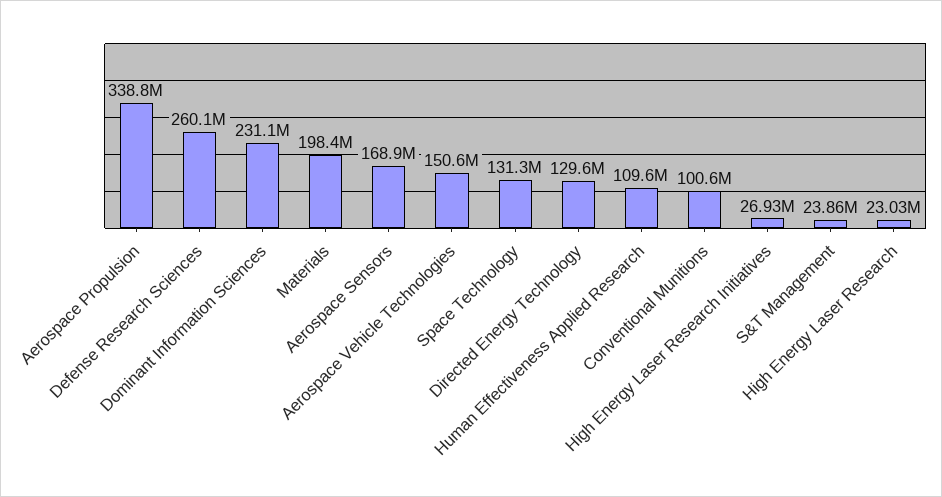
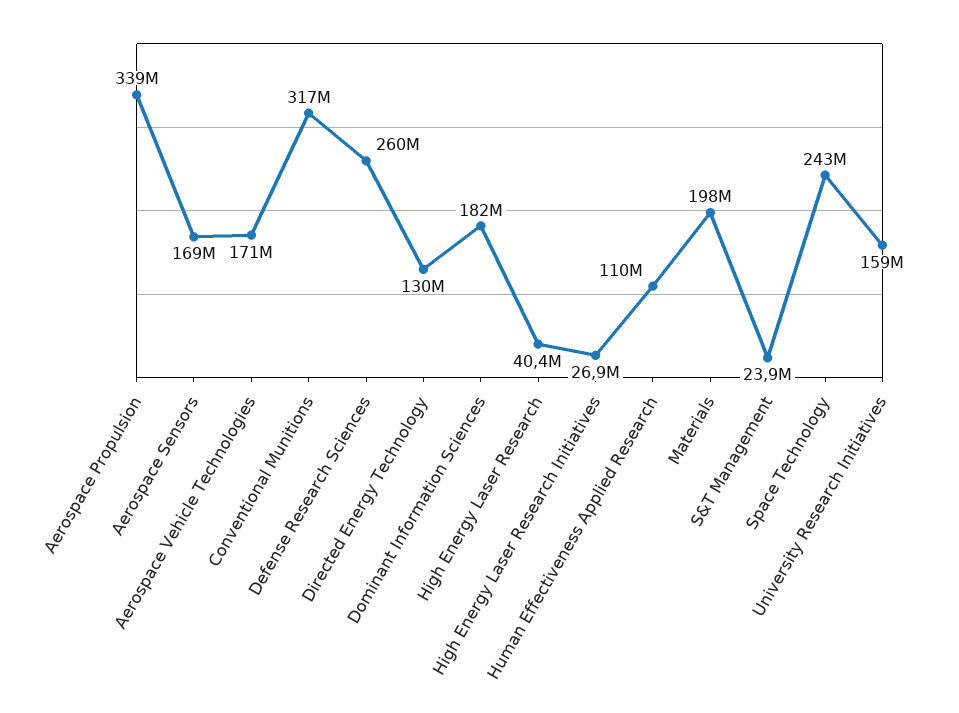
  {
    "Aerospace Propulsion": 338800000,
    "Defense Research Sciences": 260100000,
-   "Dominant Information Sciences": 231100000,
+   "Dominant Information Sciences": 182000000,
    "Materials": 198400000,
    "Aerospace Sensors": 168900000,
-   "Aerospace Vehicle Technologies": 150600000,
+   "Aerospace Vehicle Technologies": 171000000,
-   "Space Technology": 131300000,
+   "Space Technology": 243000000,
    "Directed Energy Technology": 129600000,
    "Human Effectiveness Applied Research": 109600000,
-   "Conventional Munitions": 100600000,
+   "Conventional Munitions": 317000000,
    "High Energy Laser Research Initiatives": 26930000,
    "S&T Management": 23860000,
-   "High Energy Laser Research": 23030000
+   "High Energy Laser Research": 40400000,
+   "University Research Initiatives": 159000000
  }

